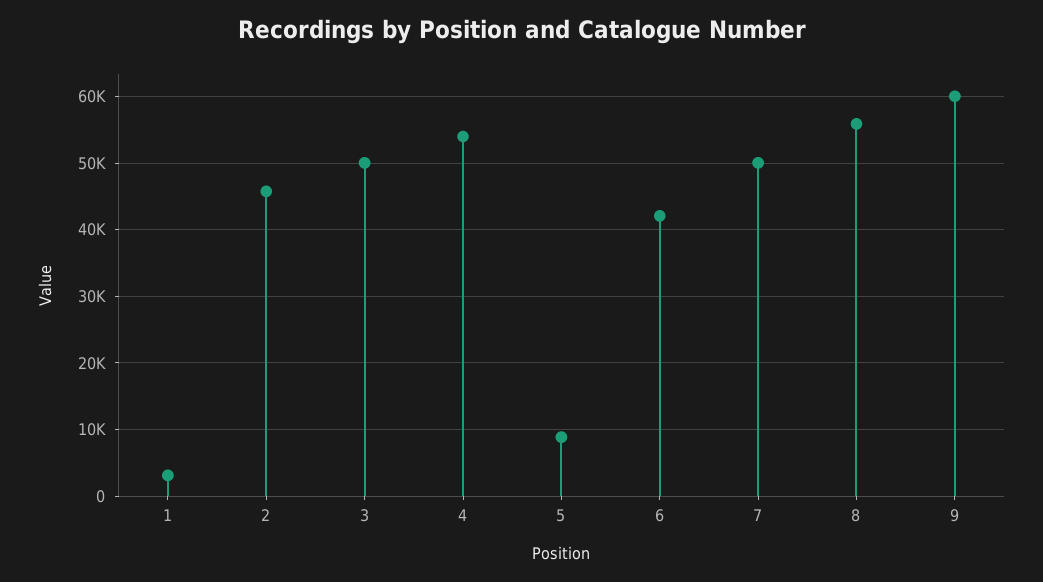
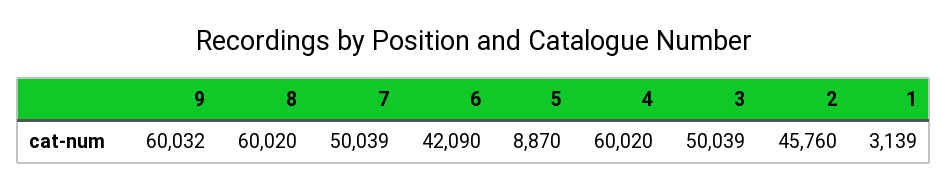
  {
    "1": 3139,
    "2": 45760,
    "3": 50039,
-   "4": 54000,
+   "4": 60020,
    "5": 8870,
    "6": 42090,
    "7": 50039,
-   "8": 56000,
+   "8": 60020,
    "9": 60032
  }

